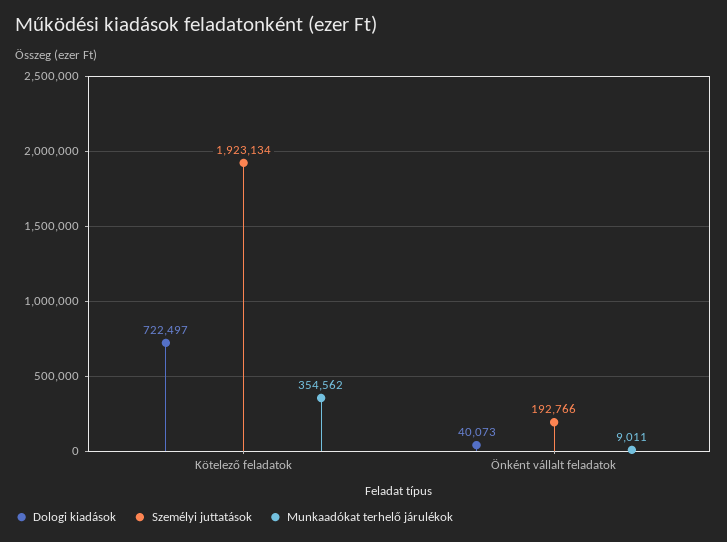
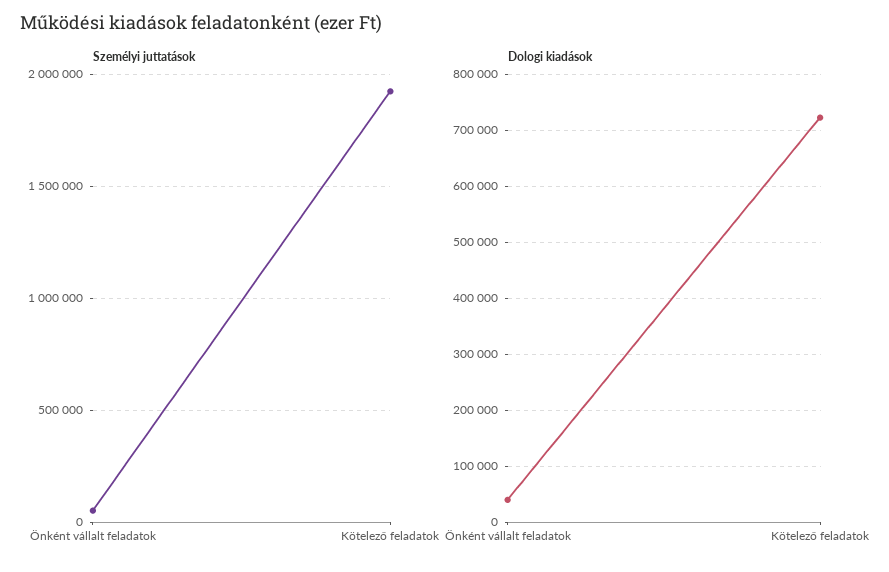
  {
    "Dologi kiadások": {
      "Kötelező feladatok": 722497,
      "Önként vállalt feladatok": 40073
    },
    "Személyi juttatások": {
      "Kötelező feladatok": 1923134,
-     "Önként vállalt feladatok": 192766
+     "Önként vállalt feladatok": 50000
-   },
+   }
-   "Munkaadókat terhelő járulékok": {
-     "Kötelező feladatok": 354562,
-     "Önként vállalt feladatok": 9011
-   }
  }

